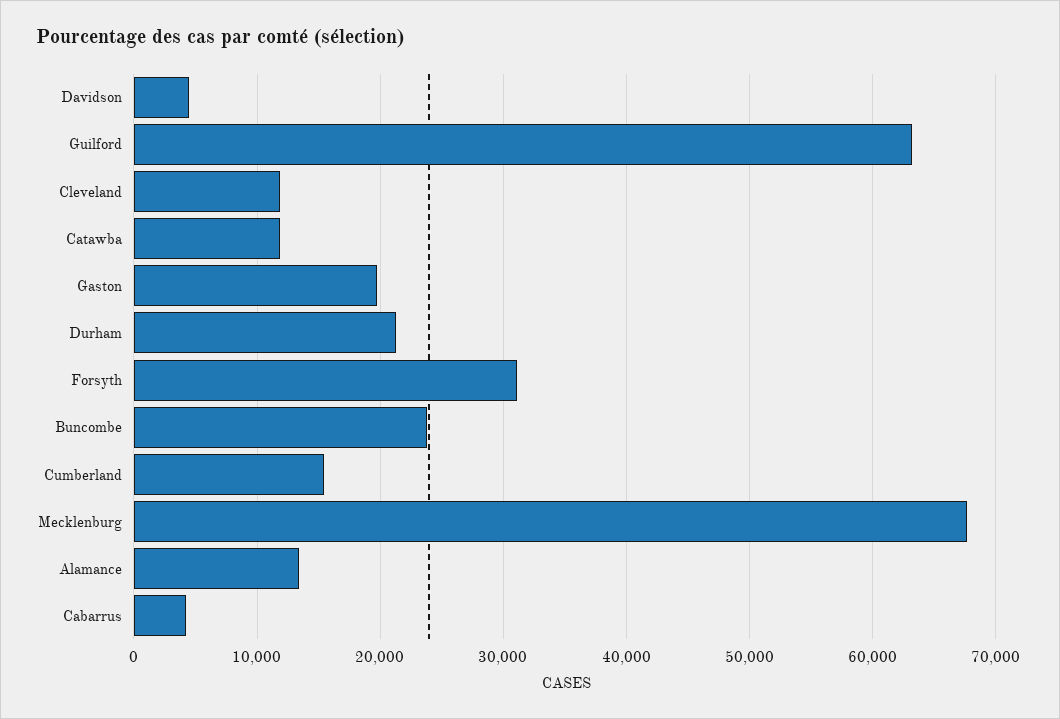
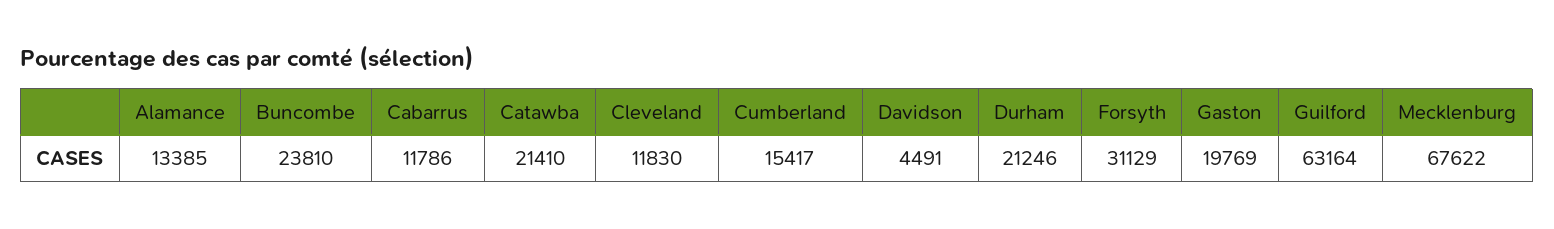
  {
    "Davidson": 4491,
    "Guilford": 63164,
    "Cleveland": 11830,
-   "Catawba": 12000,
+   "Catawba": 21410,
    "Gaston": 19769,
    "Durham": 21246,
    "Forsyth": 31129,
    "Buncombe": 23810,
    "Cumberland": 15417,
    "Mecklenburg": 67622,
    "Alamance": 13385,
-   "Cabarrus": 4000
+   "Cabarrus": 11786
  }

